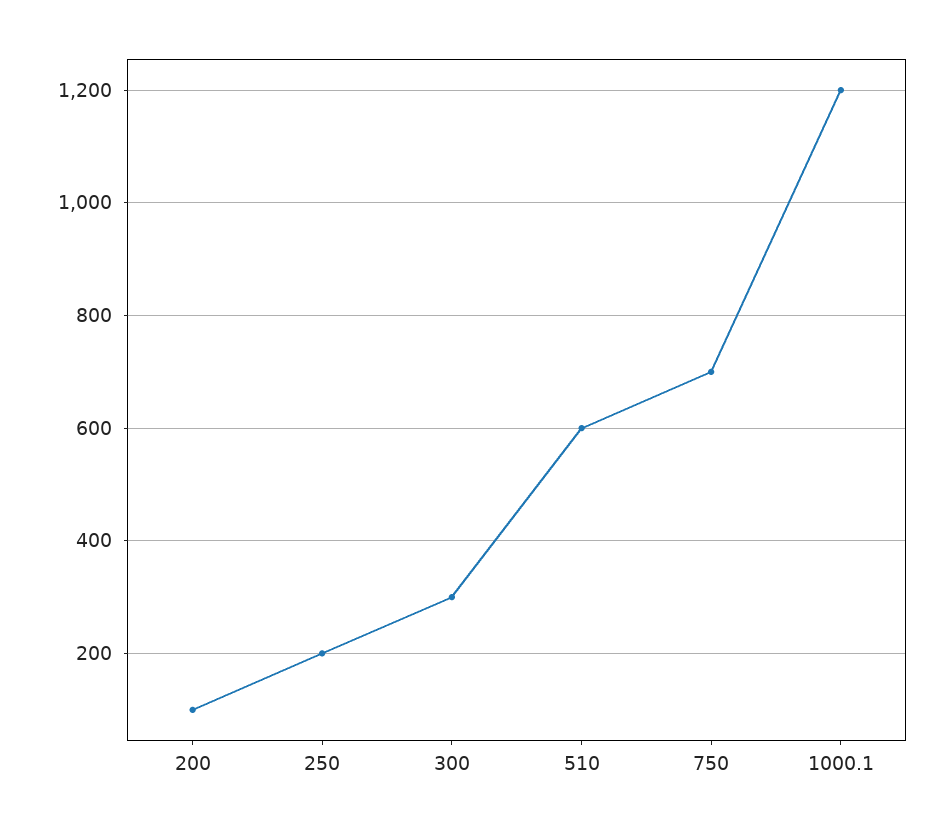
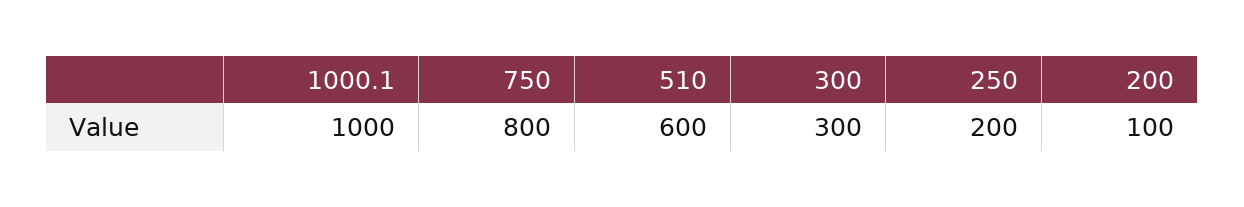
  {
    "200": 100,
    "250": 200,
    "300": 300,
    "510": 600,
-   "750": 700,
+   "750": 800,
-   "1000.1": 1200
+   "1000.1": 1000
  }

